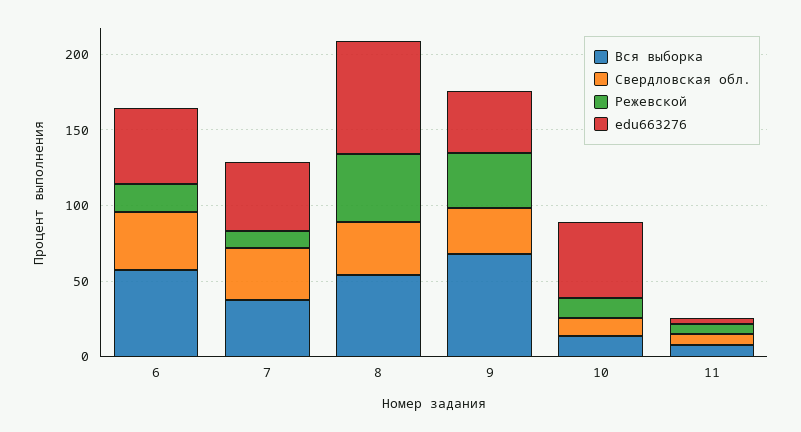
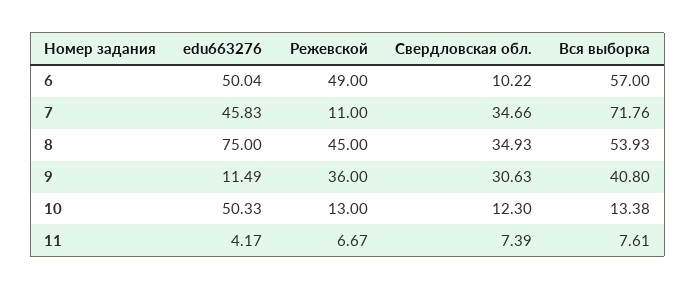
  {
    "Вся выборка": {
      "6": 57,
-     "7": 40,
+     "7": 71.76,
      "8": 53.93,
-     "9": 70,
+     "9": 40.8,
      "10": 13.38,
      "11": 7.61
    },
    "Свердловская обл.": {
-     "6": 40,
+     "6": 10.22,
      "7": 34.66,
      "8": 34.93,
      "9": 30.63,
      "10": 12.3,
      "11": 7.39
    },
    "Режевской": {
-     "6": 20,
+     "6": 49,
      "7": 11,
      "8": 45,
      "9": 36,
      "10": 13,
      "11": 6.67
    },
    "edu663276": {
      "6": 50.04,
      "7": 45.83,
      "8": 75,
-     "9": 40,
+     "9": 11.49,
      "10": 50.33,
      "11": 4.17
    }
  }

